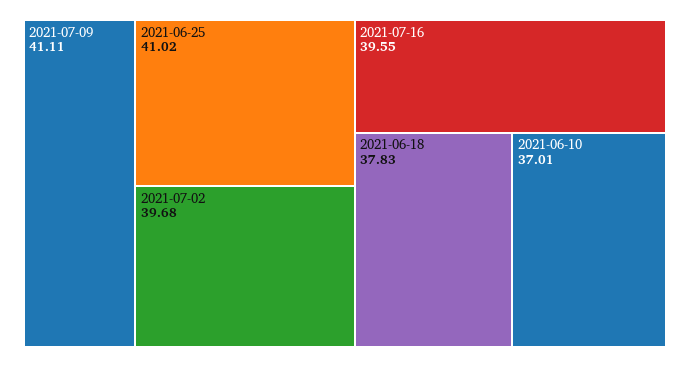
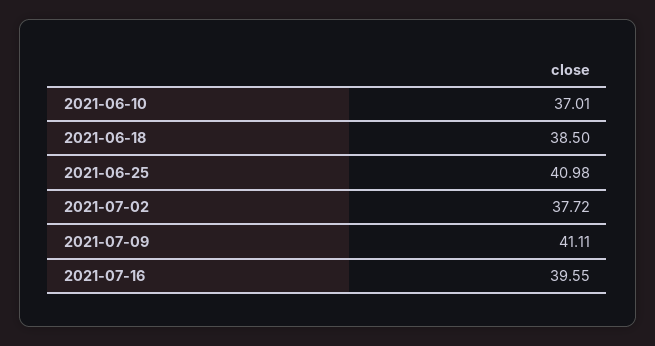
  {
    "2021-07-09": 41.11,
-   "2021-06-25": 41.02,
+   "2021-06-25": 40.98,
-   "2021-07-02": 39.68,
+   "2021-07-02": 37.72,
    "2021-07-16": 39.55,
-   "2021-06-18": 37.83,
+   "2021-06-18": 38.5,
    "2021-06-10": 37.01
  }

